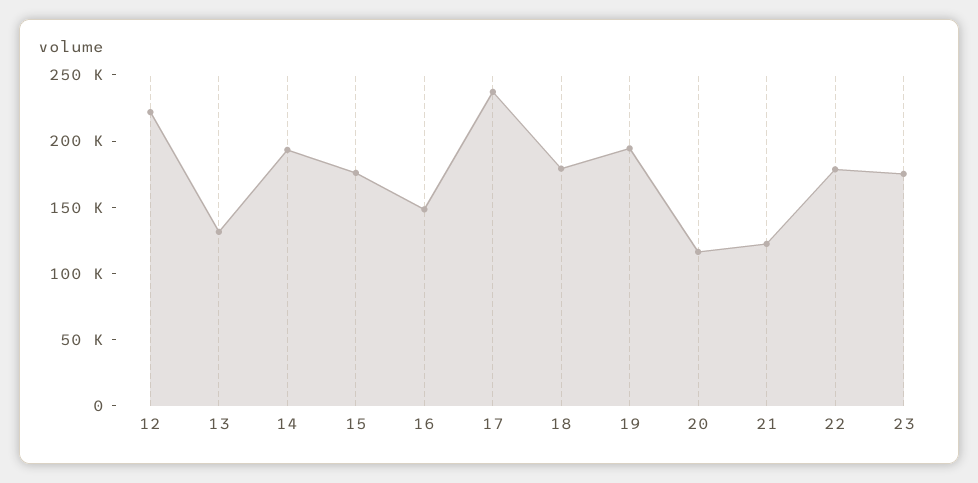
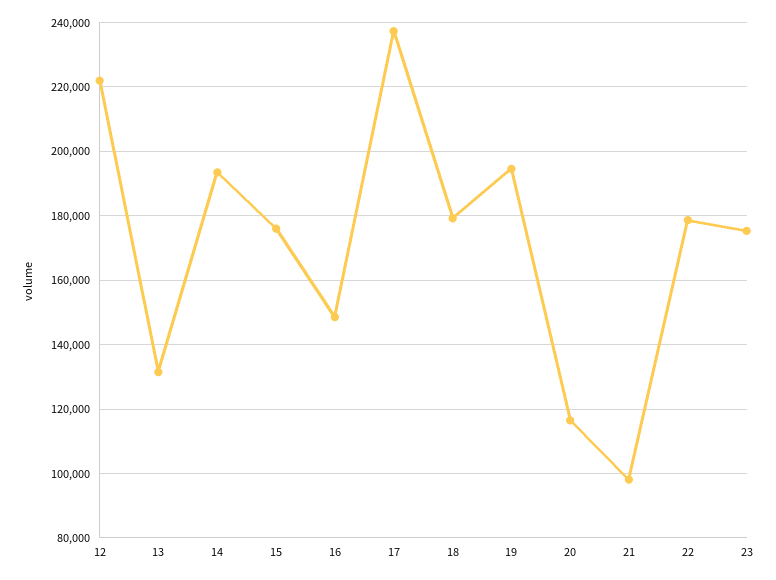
  {
    "12": 222000,
    "13": 132000,
    "14": 194000,
    "15": 176000,
    "16": 148000,
    "17": 238000,
    "18": 180000,
    "19": 194000,
    "20": 116000,
-   "21": 120000,
+   "21": 98000,
    "22": 178000,
    "23": 176000
  }

